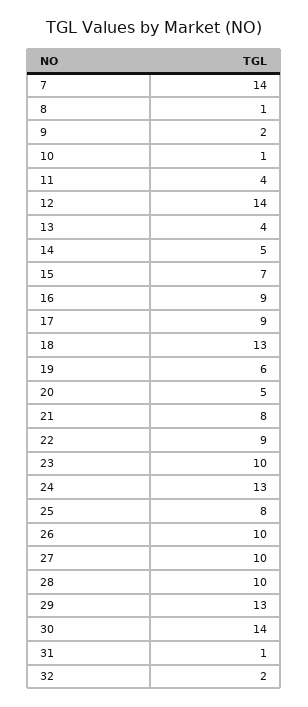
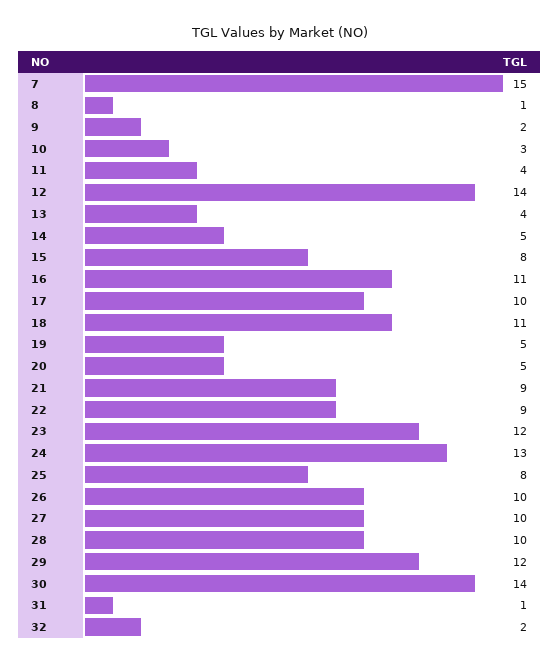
  {
-   "7": 14,
+   "7": 15,
    "8": 1,
    "9": 2,
-   "10": 1,
+   "10": 3,
    "11": 4,
    "12": 14,
    "13": 4,
    "14": 5,
-   "15": 7,
+   "15": 8,
-   "16": 9,
+   "16": 11,
-   "17": 9,
+   "17": 10,
-   "18": 13,
+   "18": 11,
-   "19": 6,
+   "19": 5,
    "20": 5,
-   "21": 8,
+   "21": 9,
    "22": 9,
-   "23": 10,
+   "23": 12,
    "24": 13,
    "25": 8,
    "26": 10,
    "27": 10,
    "28": 10,
-   "29": 13,
+   "29": 12,
    "30": 14,
    "31": 1,
    "32": 2
  }

